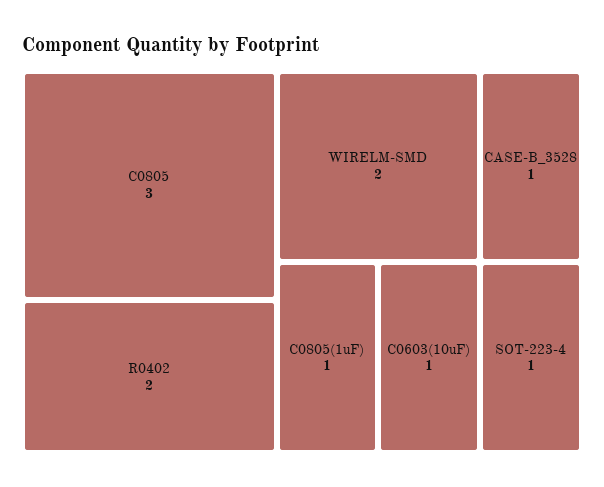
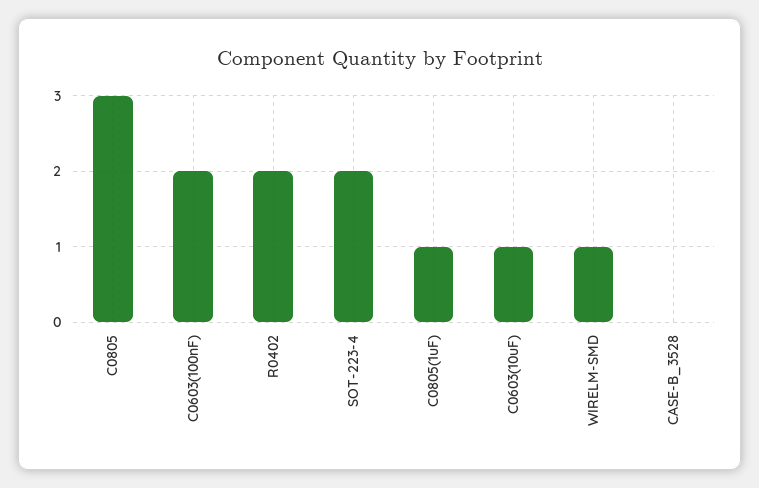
  {
    "C0805": 3,
    "R0402": 2,
-   "WIRELM-SMD": 2,
+   "WIRELM-SMD": 1,
-   "CASE-B_3528": 1,
+   "CASE-B_3528": 0,
    "C0805(1uF)": 1,
    "C0603(10uF)": 1,
-   "SOT-223-4": 1
+   "SOT-223-4": 2,
+   "C0603(100nF)": 2
  }

